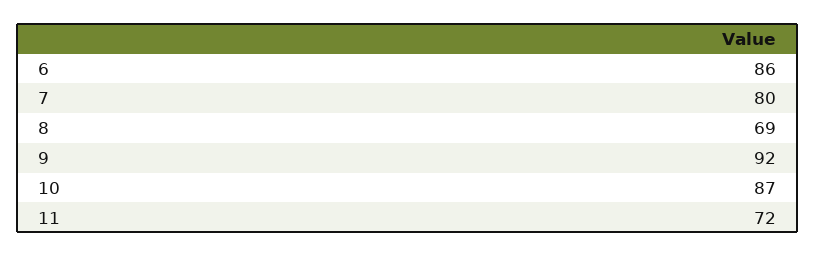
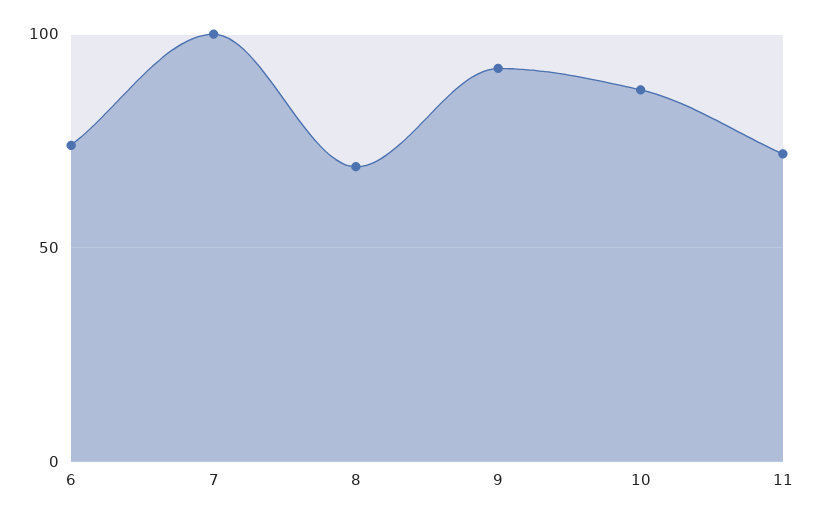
  {
-   "6": 86,
+   "6": 75,
-   "7": 80,
+   "7": 100,
    "8": 69,
    "9": 92,
    "10": 87,
    "11": 72
  }

